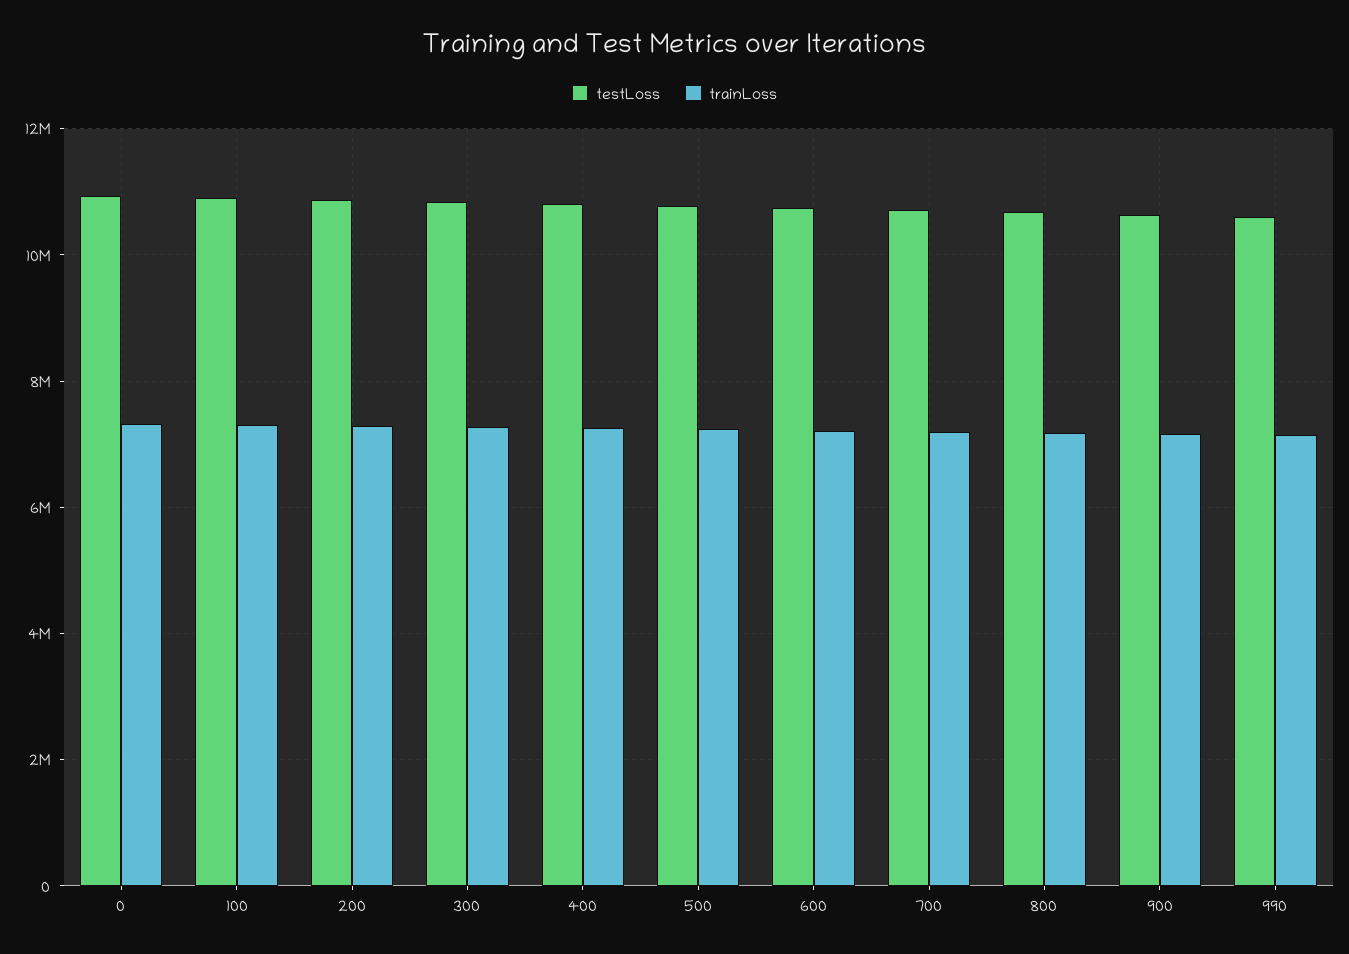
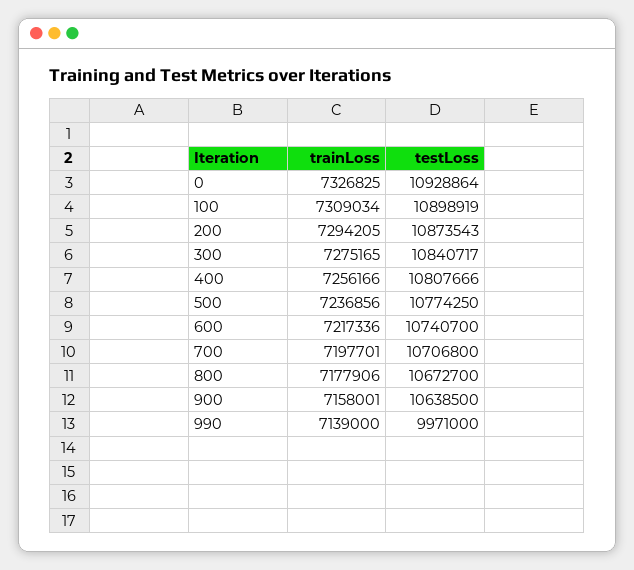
  {
    "testLoss": {
      "0": 10928864,
      "100": 10898919,
      "200": 10873543,
      "300": 10840717,
      "400": 10807666,
      "500": 10774250,
      "600": 10740700,
      "700": 10706800,
      "800": 10672700,
      "900": 10638500,
-     "990": 10600000
+     "990": 9971000
    },
    "trainLoss": {
      "0": 7326825,
      "100": 7309034,
      "200": 7294205,
      "300": 7275165,
      "400": 7256166,
      "500": 7236856,
      "600": 7217336,
      "700": 7197701,
      "800": 7177906,
      "900": 7158001,
      "990": 7139000
    }
  }

